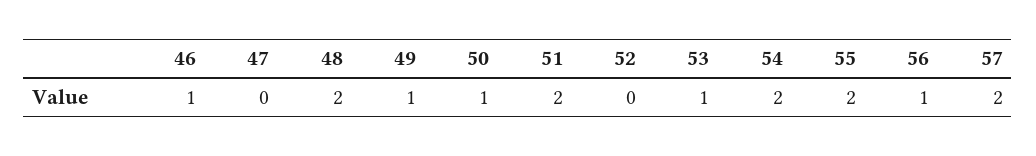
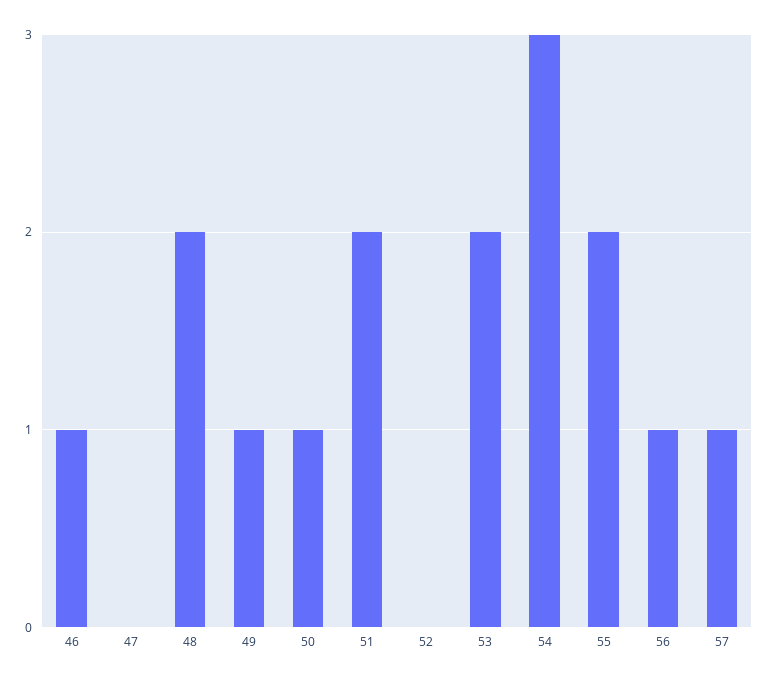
  {
    "46": 1,
    "47": 0,
    "48": 2,
    "49": 1,
    "50": 1,
    "51": 2,
    "52": 0,
-   "53": 1,
+   "53": 2,
-   "54": 2,
+   "54": 3,
    "55": 2,
    "56": 1,
-   "57": 2
+   "57": 1
  }

